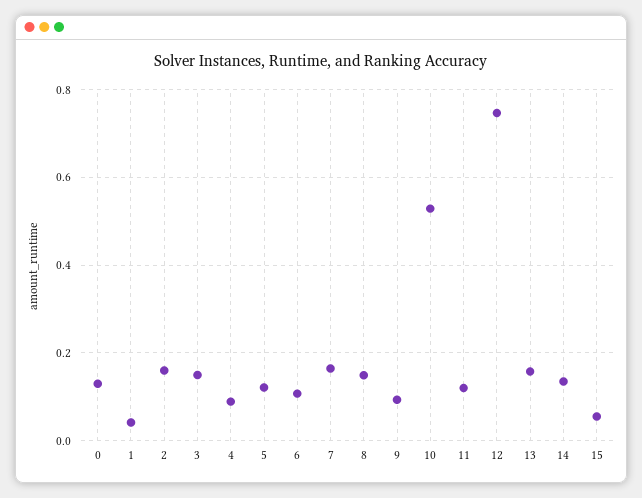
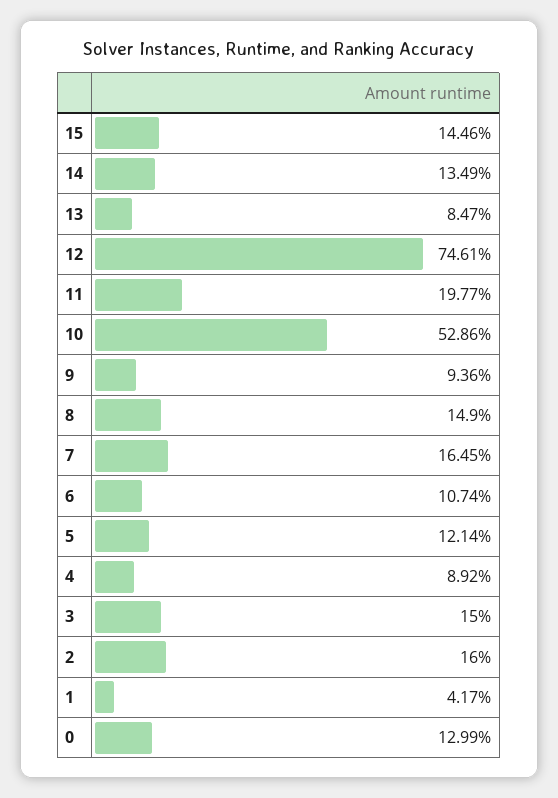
  {
    "0": 0.1299,
    "1": 0.0417,
    "2": 0.16,
    "3": 0.15,
    "4": 0.0892,
    "5": 0.1214,
    "6": 0.1074,
    "7": 0.1645,
    "8": 0.149,
    "9": 0.0936,
    "10": 0.5286,
-   "11": 0.12,
+   "11": 0.1977,
    "12": 0.7461,
-   "13": 0.16,
+   "13": 0.0847,
    "14": 0.1349,
-   "15": 0.06
+   "15": 0.1446
  }

